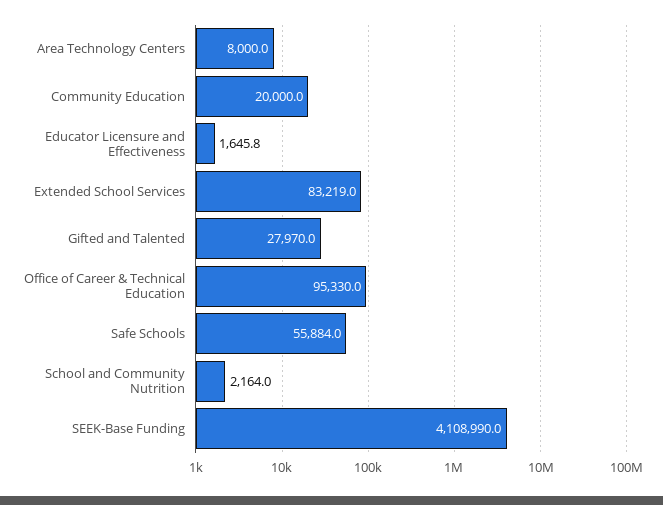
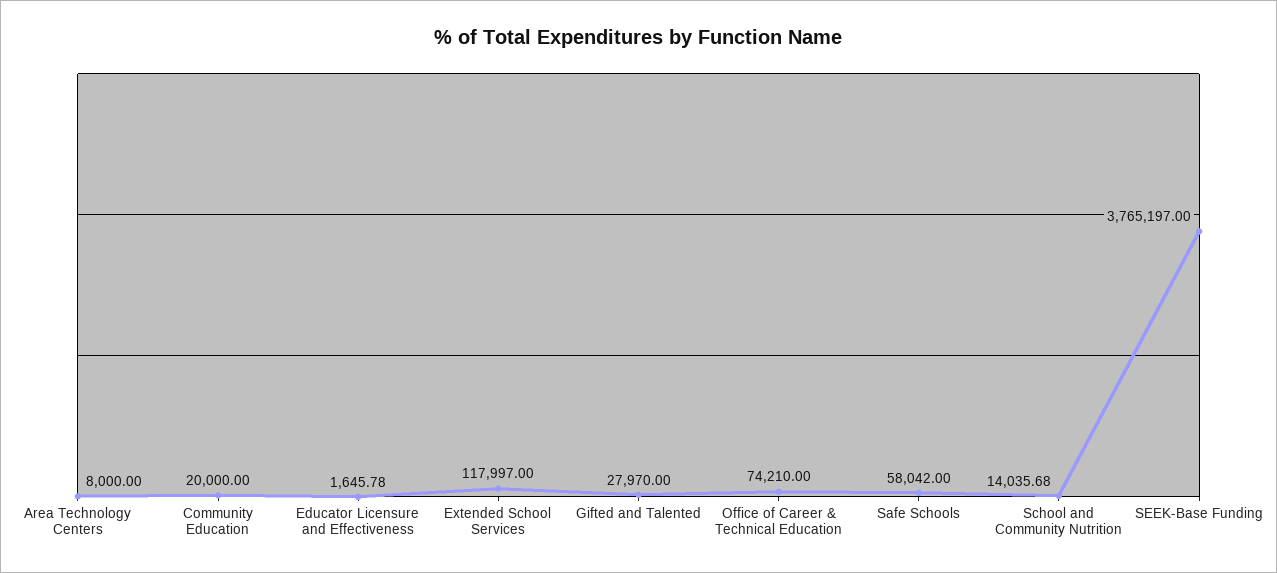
  {
    "Area Technology Centers": 8000,
    "Community Education": 20000,
    "Educator Licensure and Effectiveness": 1645.78,
-   "Extended School Services": 83219,
+   "Extended School Services": 117997,
    "Gifted and Talented": 27970,
-   "Office of Career & Technical Education": 95330,
+   "Office of Career & Technical Education": 74210,
-   "Safe Schools": 55884,
+   "Safe Schools": 58042,
-   "School and Community Nutrition": 2164,
+   "School and Community Nutrition": 14035.68,
-   "SEEK-Base Funding": 4108990
+   "SEEK-Base Funding": 3765197
  }

